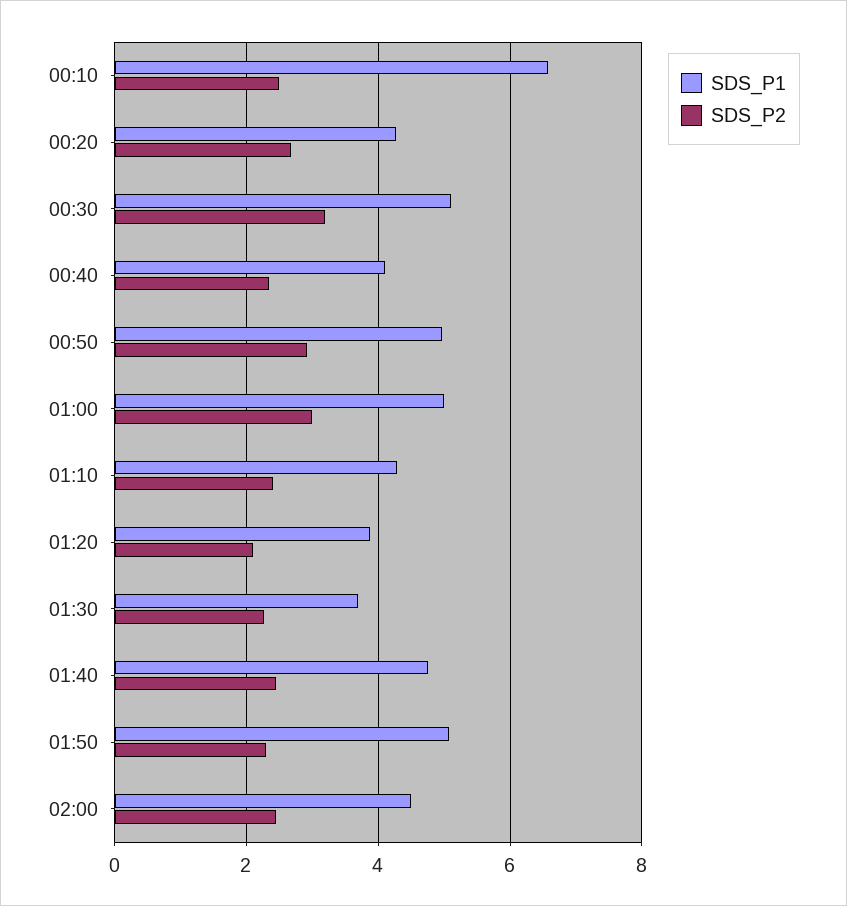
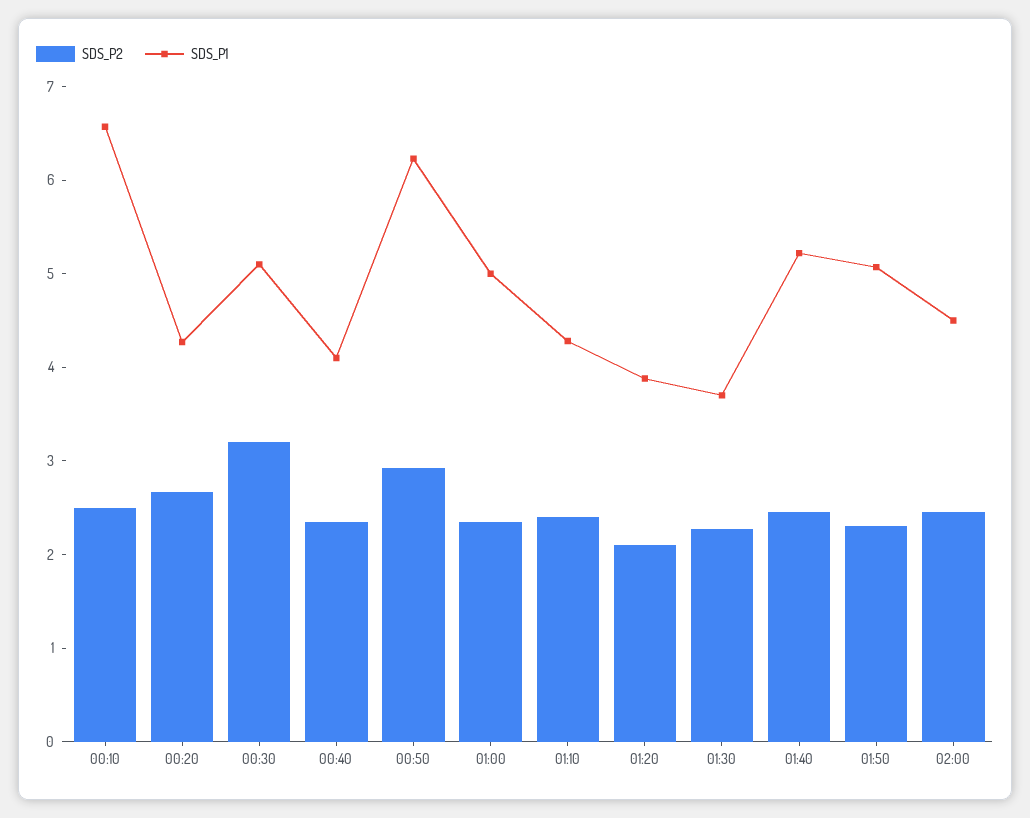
  {
    "SDS_P1": {
      "00:10": 6.6,
      "00:20": 4.2,
      "00:30": 5.2,
      "00:40": 4.2,
-     "00:50": 5,
+     "00:50": 6.2,
      "01:00": 5,
      "01:10": 4.2,
      "01:20": 3.8,
      "01:30": 3.8,
-     "01:40": 4.8,
+     "01:40": 5.2,
      "01:50": 5,
      "02:00": 4.6
    },
    "SDS_P2": {
      "00:10": 2.6,
      "00:20": 2.6,
      "00:30": 3.2,
      "00:40": 2.4,
      "00:50": 3,
-     "01:00": 3,
+     "01:00": 2.4,
      "01:10": 2.4,
      "01:20": 2.2,
      "01:30": 2.2,
      "01:40": 2.4,
      "01:50": 2.4,
      "02:00": 2.4
    }
  }

